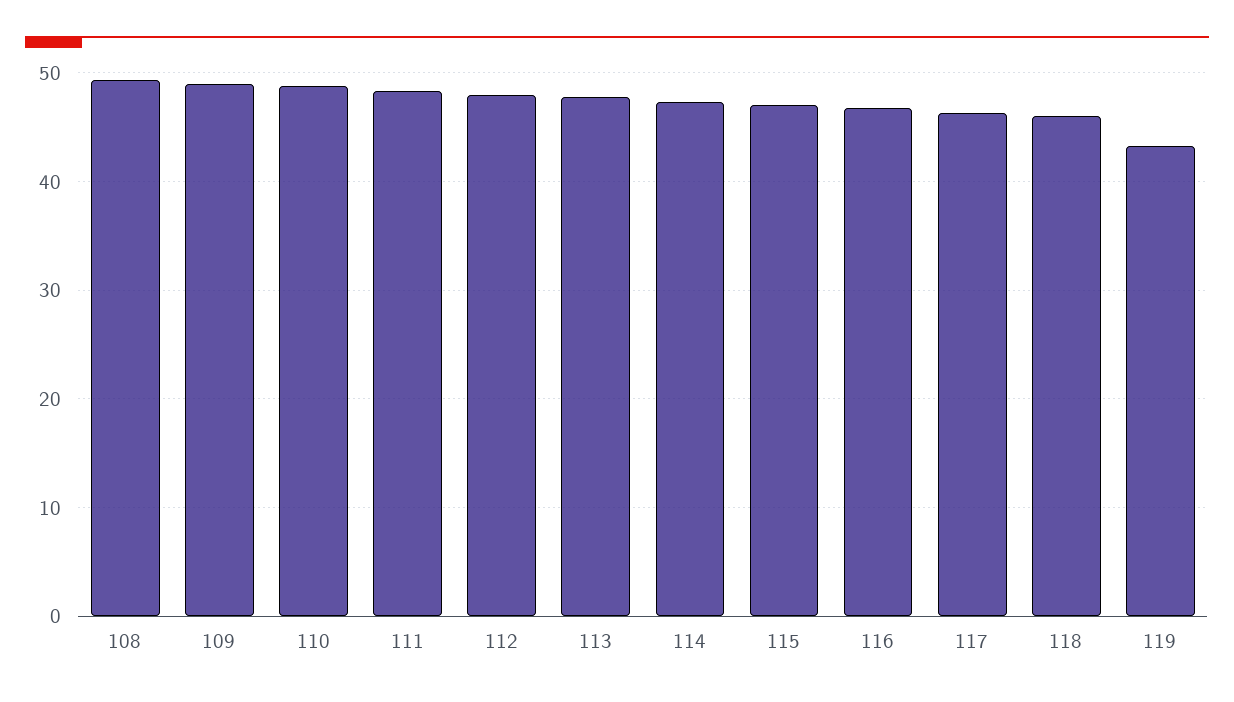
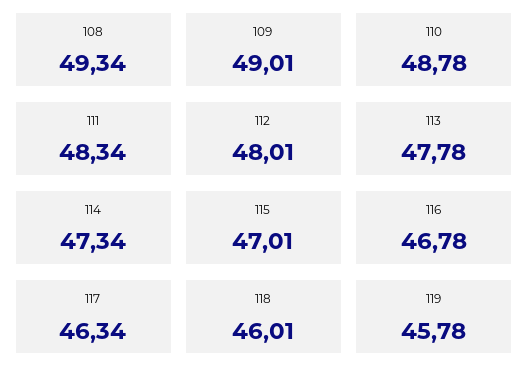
  {
    "108": 49.34,
    "109": 49.01,
    "110": 48.78,
    "111": 48.34,
    "112": 48.01,
    "113": 47.78,
    "114": 47.34,
    "115": 47.01,
    "116": 46.78,
    "117": 46.34,
    "118": 46.01,
-   "119": 43
+   "119": 45.78
  }

